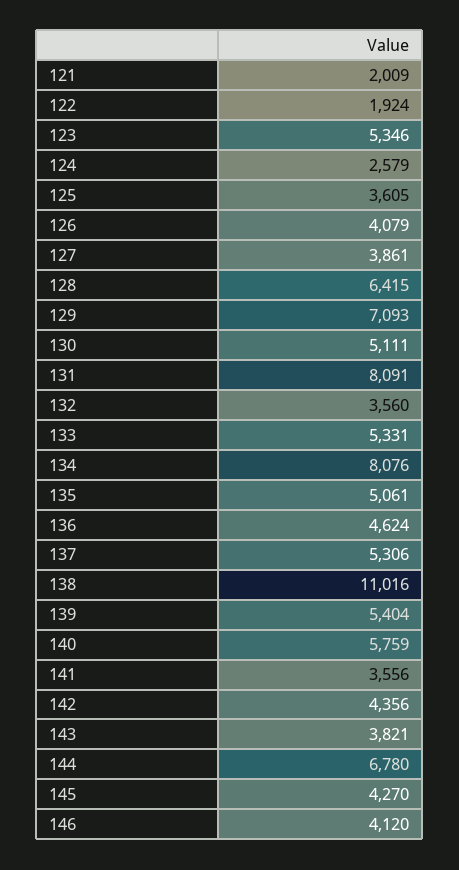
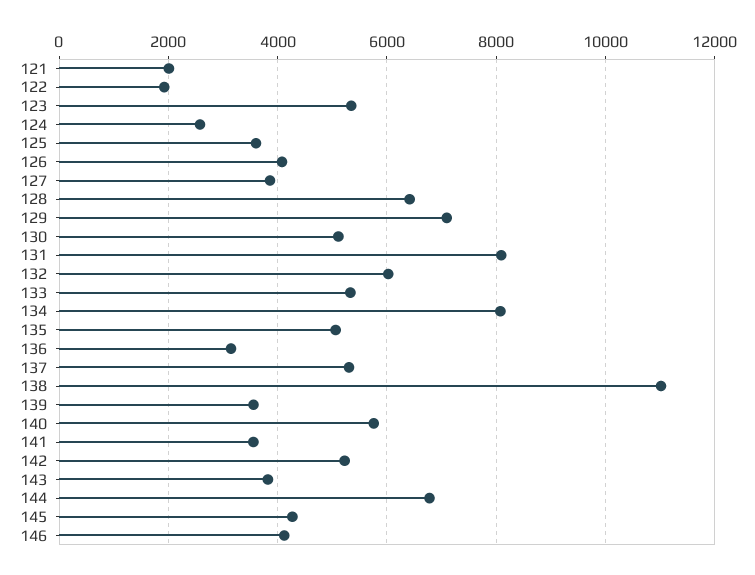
  {
    "121": 2009,
    "122": 1924,
    "123": 5346,
    "124": 2579,
    "125": 3605,
    "126": 4079,
    "127": 3861,
    "128": 6415,
    "129": 7093,
    "130": 5111,
    "131": 8091,
-   "132": 3560,
+   "132": 6000,
    "133": 5331,
    "134": 8076,
    "135": 5061,
-   "136": 4624,
+   "136": 3200,
    "137": 5306,
    "138": 11016,
-   "139": 5404,
+   "139": 3600,
    "140": 5759,
    "141": 3556,
-   "142": 4356,
+   "142": 5200,
    "143": 3821,
    "144": 6780,
    "145": 4270,
    "146": 4120
  }

